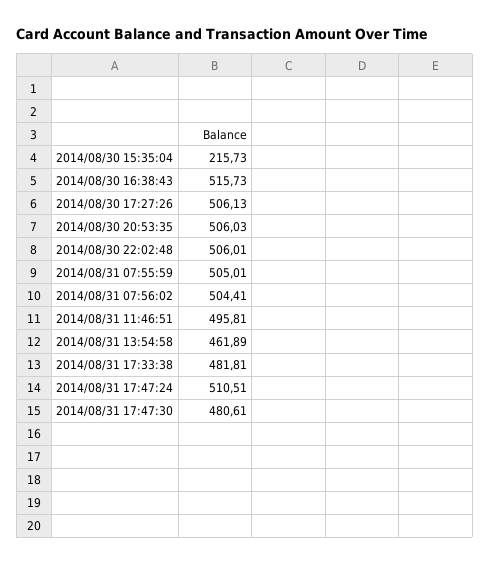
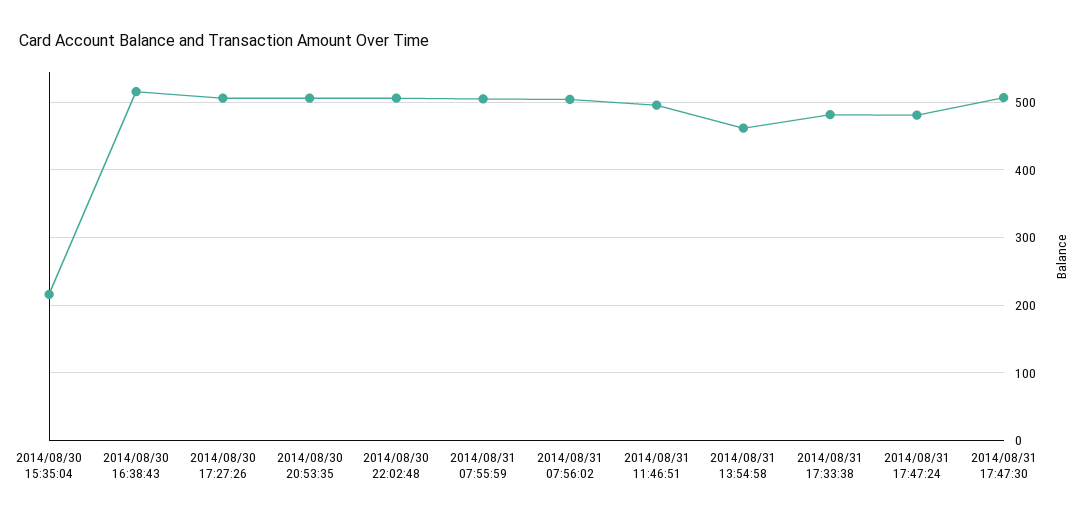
  {
    "2014/08/30 15:35:04": 215.73,
    "2014/08/30 16:38:43": 515.73,
    "2014/08/30 17:27:26": 506.13,
    "2014/08/30 20:53:35": 506.03,
    "2014/08/30 22:02:48": 506.01,
    "2014/08/31 07:55:59": 505.01,
    "2014/08/31 07:56:02": 504.41,
    "2014/08/31 11:46:51": 495.81,
    "2014/08/31 13:54:58": 461.89,
    "2014/08/31 17:33:38": 481.81,
-   "2014/08/31 17:47:24": 510.51,
+   "2014/08/31 17:47:24": 480,
-   "2014/08/31 17:47:30": 480.61
+   "2014/08/31 17:47:30": 510
  }

